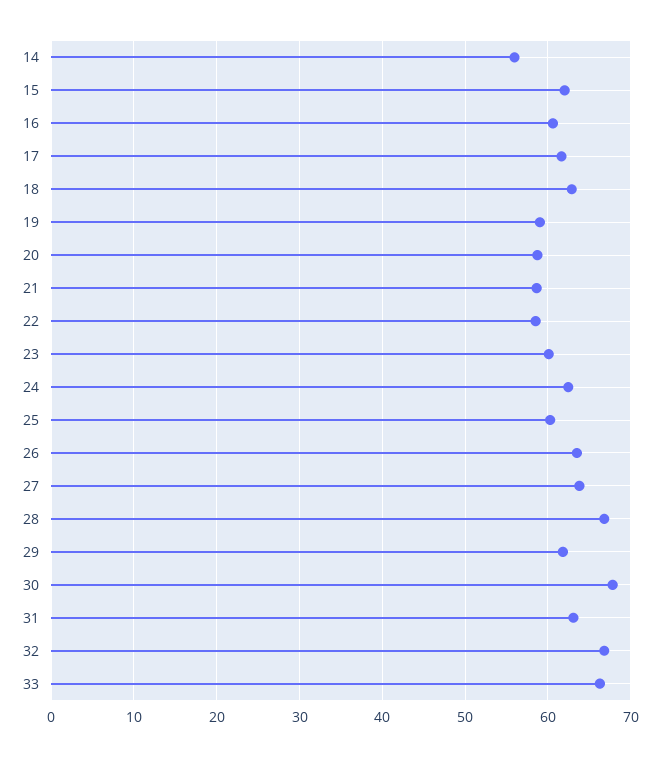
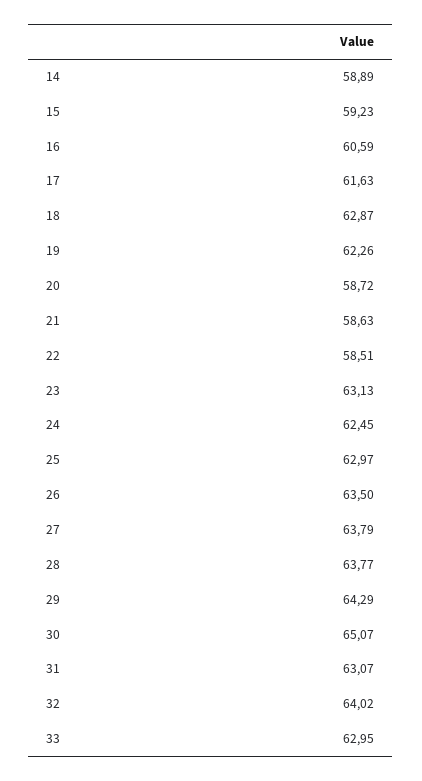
  {
-   "14": 56,
+   "14": 58.89,
-   "15": 62,
+   "15": 59.23,
    "16": 60.59,
    "17": 61.63,
    "18": 62.87,
-   "19": 59,
+   "19": 62.26,
    "20": 58.72,
    "21": 58.63,
    "22": 58.51,
-   "23": 60,
+   "23": 63.13,
    "24": 62.45,
-   "25": 60,
+   "25": 62.97,
    "26": 63.5,
    "27": 63.79,
-   "28": 67,
+   "28": 63.77,
-   "29": 62,
+   "29": 64.29,
-   "30": 68,
+   "30": 65.07,
    "31": 63.07,
-   "32": 67,
+   "32": 64.02,
-   "33": 66
+   "33": 62.95
  }

